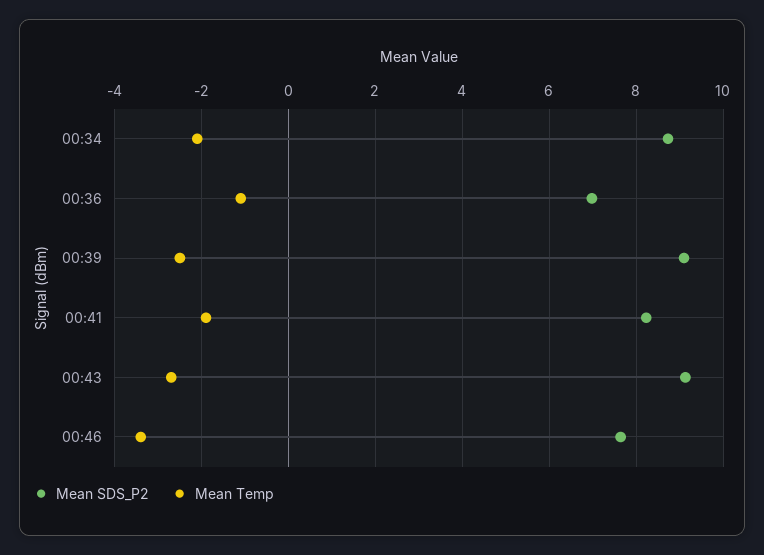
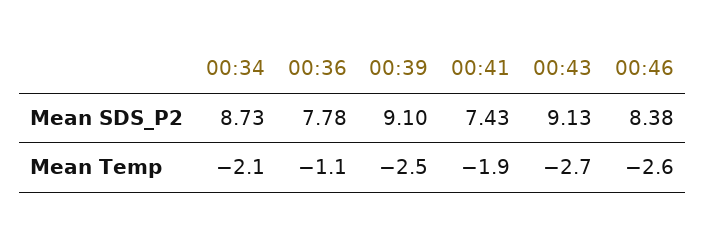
  {
    "Mean SDS_P2": {
      "00:34": 8.73,
-     "00:36": 7,
+     "00:36": 7.78,
      "00:39": 9.1,
-     "00:41": 8.2,
+     "00:41": 7.43,
      "00:43": 9.13,
-     "00:46": 7.6
+     "00:46": 8.38
    },
    "Mean Temp": {
      "00:34": -2.1,
      "00:36": -1.1,
      "00:39": -2.5,
      "00:41": -1.9,
      "00:43": -2.7,
-     "00:46": -3.4
+     "00:46": -2.6
    }
  }

